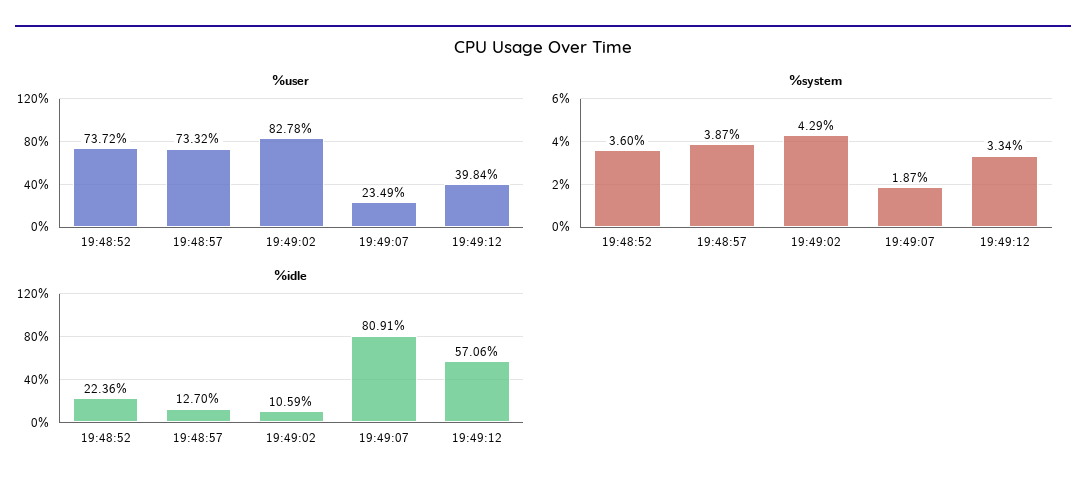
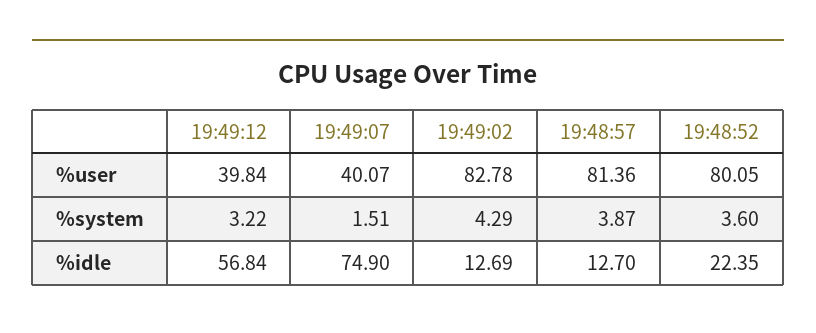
  {
    "%user": {
-     "19:48:52": 73.72,
+     "19:48:52": 80.05,
-     "19:48:57": 73.32,
+     "19:48:57": 81.36,
      "19:49:02": 82.78,
-     "19:49:07": 23.49,
+     "19:49:07": 40.07,
      "19:49:12": 39.84
    },
    "%system": {
      "19:48:52": 3.6,
      "19:48:57": 3.87,
      "19:49:02": 4.29,
-     "19:49:07": 1.87,
+     "19:49:07": 1.51,
-     "19:49:12": 3.34
+     "19:49:12": 3.22
    },
    "%idle": {
-     "19:48:52": 22.36,
+     "19:48:52": 22.35,
      "19:48:57": 12.7,
-     "19:49:02": 10.59,
+     "19:49:02": 12.69,
-     "19:49:07": 80.91,
+     "19:49:07": 74.9,
-     "19:49:12": 57.06
+     "19:49:12": 56.84
    }
  }

